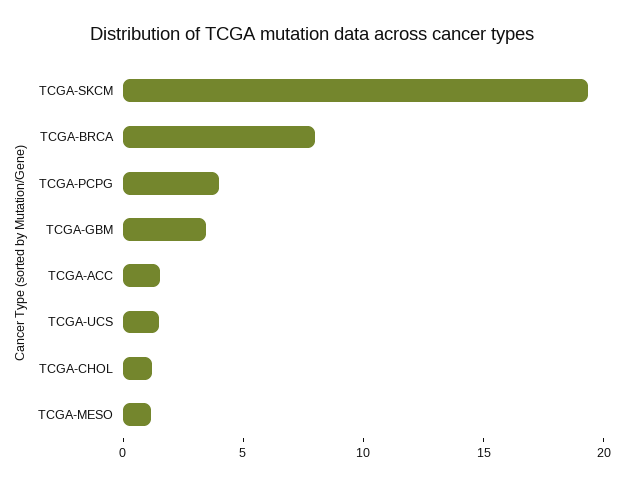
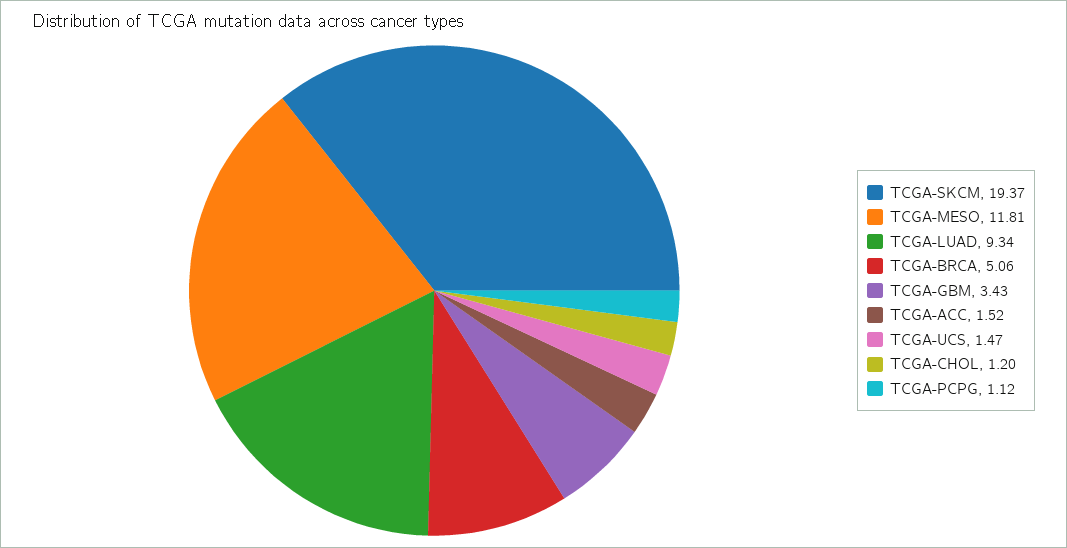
  {
    "TCGA-SKCM": 19.37,
-   "TCGA-BRCA": 8,
+   "TCGA-BRCA": 5.06,
-   "TCGA-PCPG": 4,
+   "TCGA-PCPG": 1.12,
    "TCGA-GBM": 3.43,
    "TCGA-ACC": 1.52,
    "TCGA-UCS": 1.47,
    "TCGA-CHOL": 1.2,
-   "TCGA-MESO": 1
+   "TCGA-MESO": 11.81,
+   "TCGA-LUAD": 9.34
  }

